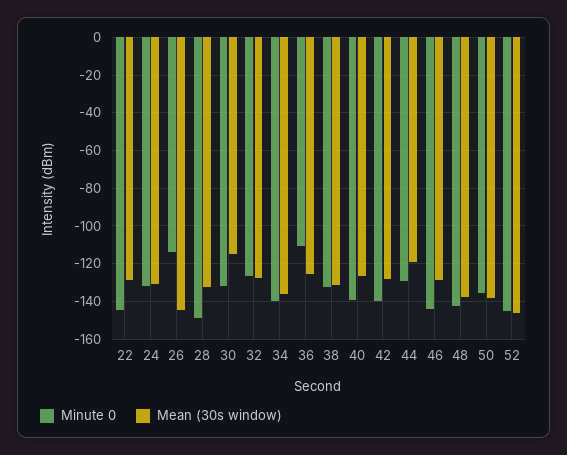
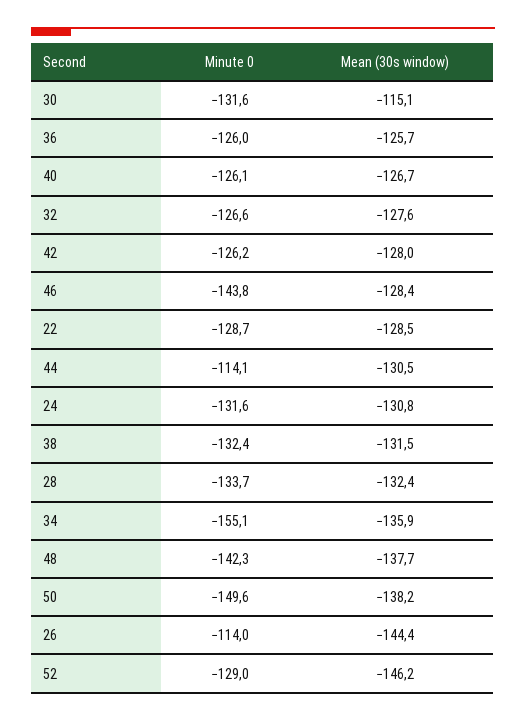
  {
    "Minute 0": {
-     "22": -145,
+     "22": -128.7,
      "24": -131.6,
      "26": -114,
-     "28": -150,
+     "28": -133.7,
      "30": -131.6,
      "32": -126.6,
-     "34": -140,
+     "34": -155.1,
-     "36": -110,
+     "36": -126,
      "38": -132.4,
-     "40": -140,
+     "40": -126.1,
-     "42": -140,
+     "42": -126.2,
-     "44": -130,
+     "44": -114.1,
      "46": -143.8,
      "48": -142.3,
-     "50": -135,
+     "50": -149.6,
-     "52": -145
+     "52": -129
    },
    "Mean (30s window)": {
      "22": -128.5,
      "24": -130.8,
      "26": -144.4,
      "28": -132.4,
      "30": -115.1,
      "32": -127.6,
      "34": -135.9,
      "36": -125.7,
      "38": -131.5,
      "40": -126.7,
      "42": -128,
-     "44": -120,
+     "44": -130.5,
      "46": -128.4,
      "48": -137.7,
      "50": -138.2,
      "52": -146.2
    }
  }

